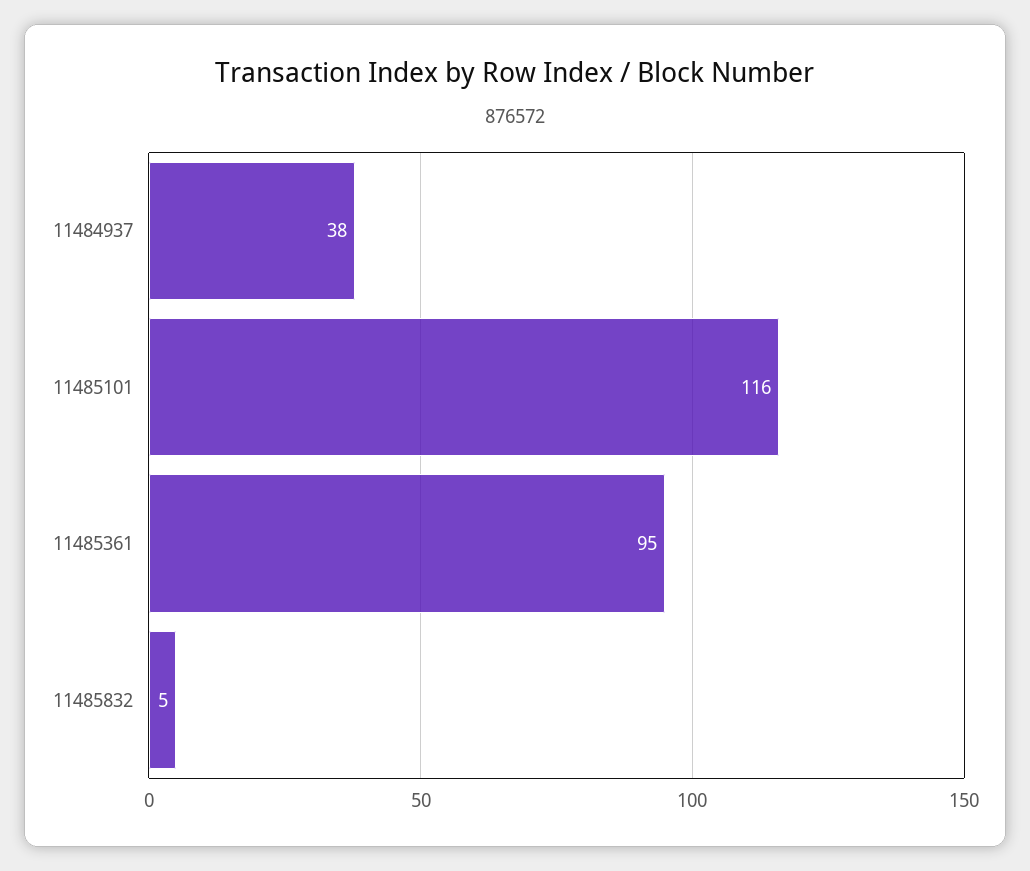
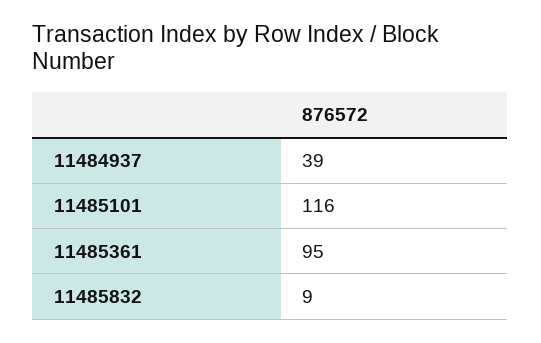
  {
-   "11484937": 38,
+   "11484937": 39,
    "11485101": 116,
    "11485361": 95,
-   "11485832": 5
+   "11485832": 9
  }

